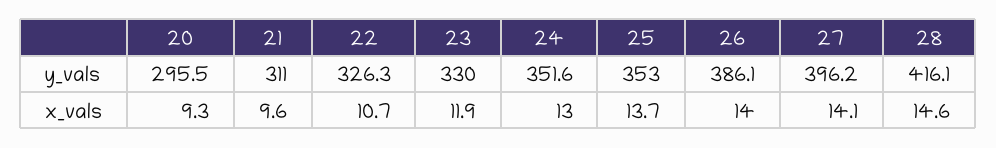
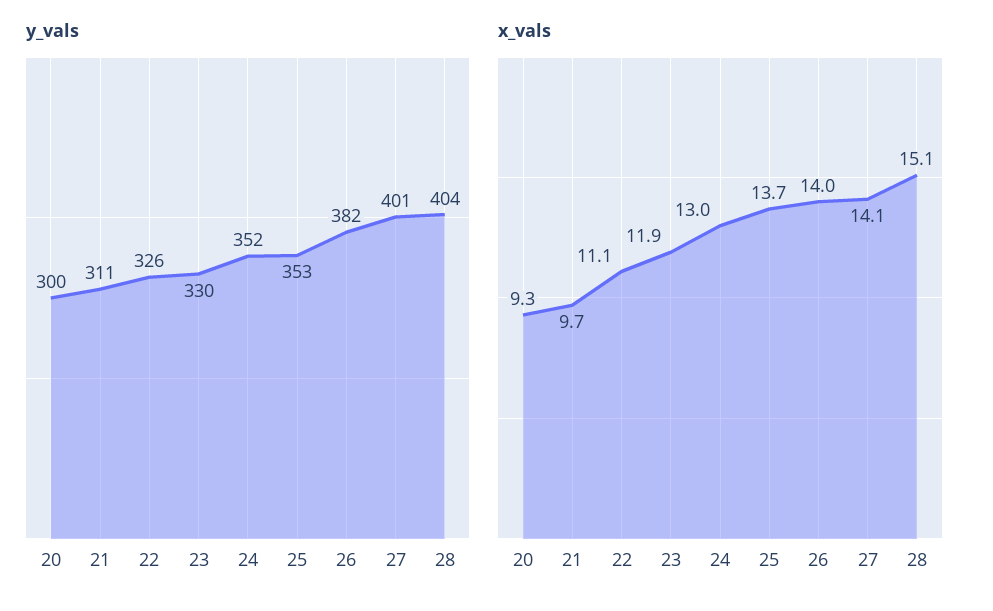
  {
    "y_vals": {
-     "20": 295.5,
+     "20": 300,
      "21": 311,
      "22": 326.3,
      "23": 330,
      "24": 351.6,
      "25": 353,
-     "26": 386.1,
+     "26": 382,
-     "27": 396.2,
+     "27": 401,
-     "28": 416.1
+     "28": 404
    },
    "x_vals": {
      "20": 9.3,
-     "21": 9.6,
+     "21": 9.7,
-     "22": 10.7,
+     "22": 11.1,
      "23": 11.9,
      "24": 13,
      "25": 13.7,
      "26": 14,
      "27": 14.1,
-     "28": 14.6
+     "28": 15.1
    }
  }

